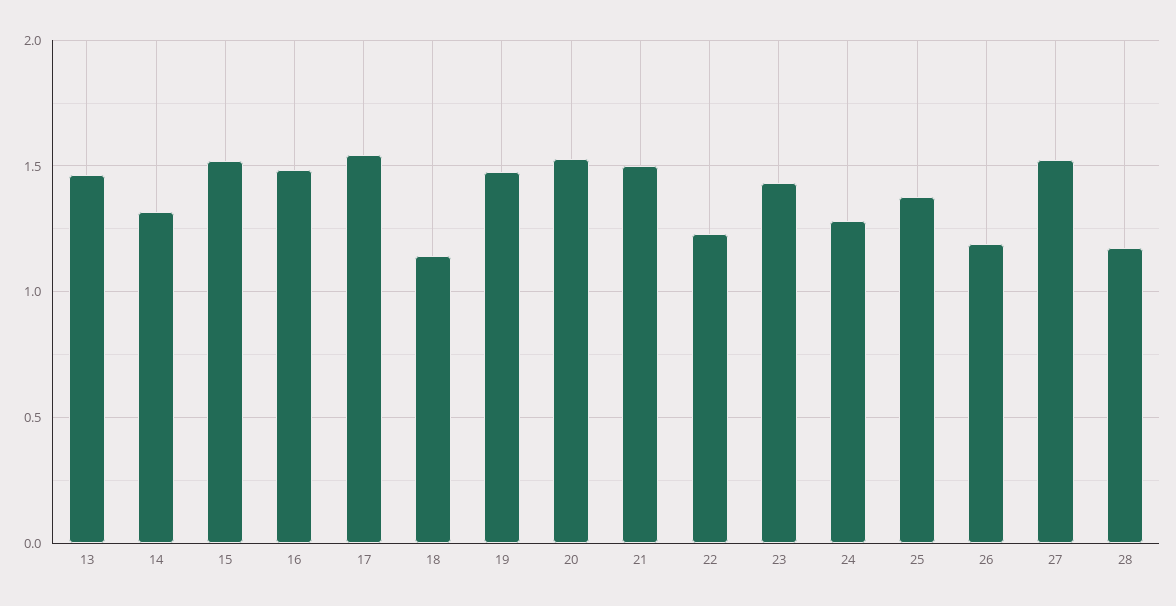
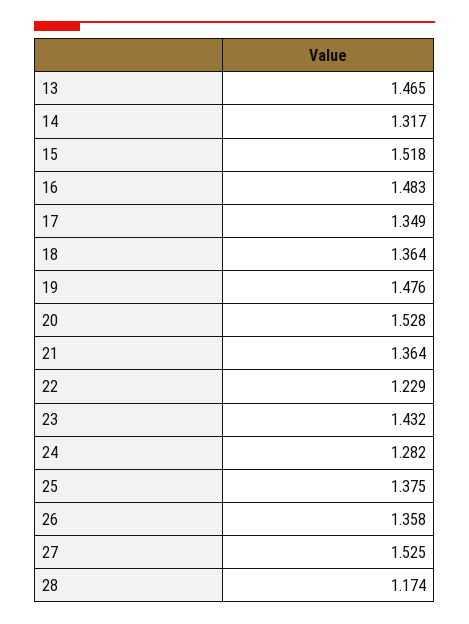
  {
    "13": 1.465,
    "14": 1.317,
    "15": 1.518,
    "16": 1.483,
-   "17": 1.55,
+   "17": 1.349,
-   "18": 1.15,
+   "18": 1.364,
    "19": 1.476,
    "20": 1.528,
-   "21": 1.5,
+   "21": 1.364,
    "22": 1.229,
    "23": 1.432,
    "24": 1.282,
    "25": 1.375,
-   "26": 1.2,
+   "26": 1.358,
    "27": 1.525,
    "28": 1.174
  }

